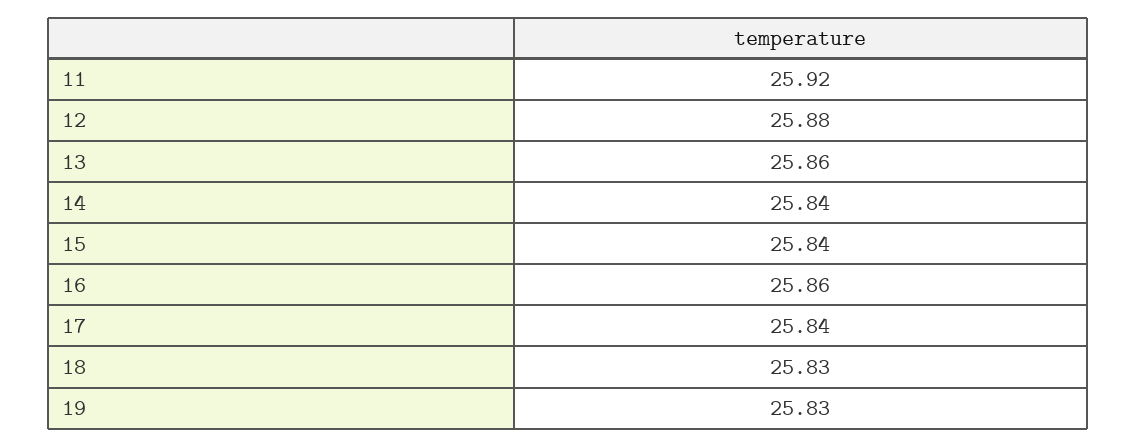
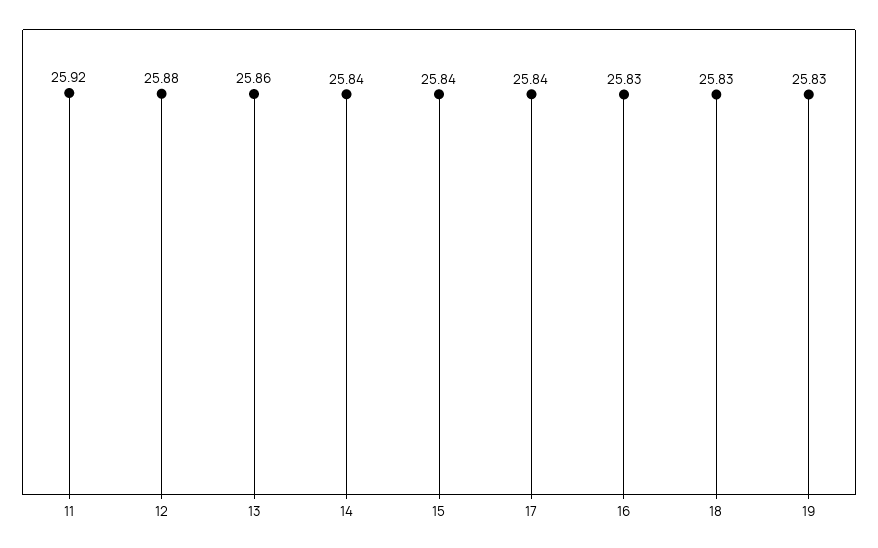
  {
    "11": 25.92,
    "12": 25.88,
    "13": 25.86,
    "14": 25.84,
    "15": 25.84,
-   "16": 25.86,
+   "16": 25.83,
    "17": 25.84,
    "18": 25.83,
    "19": 25.83
  }

